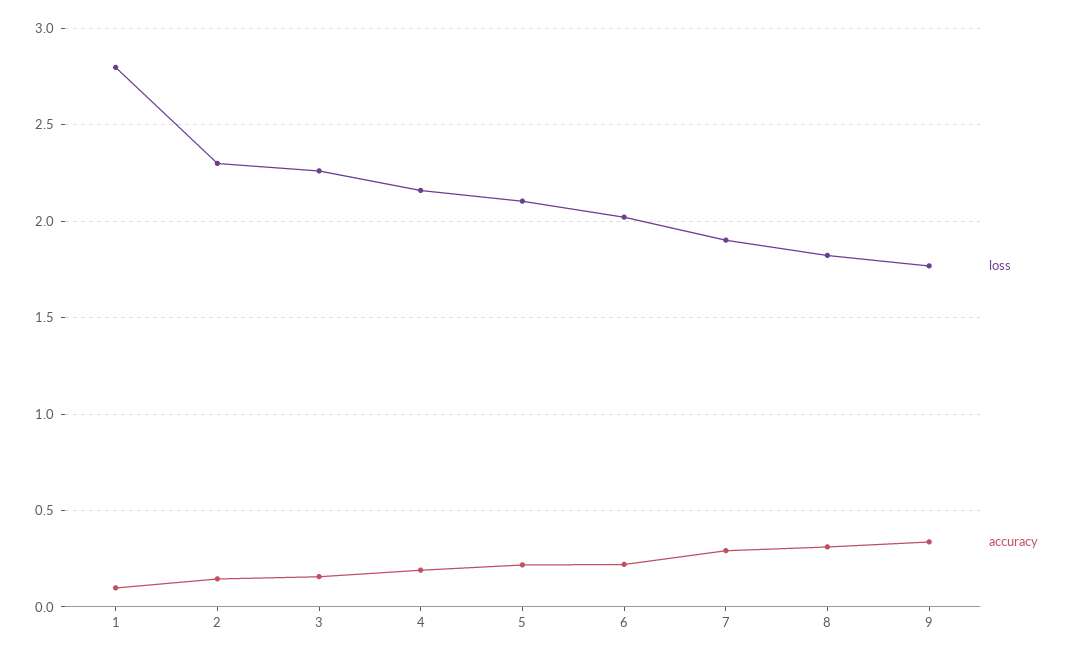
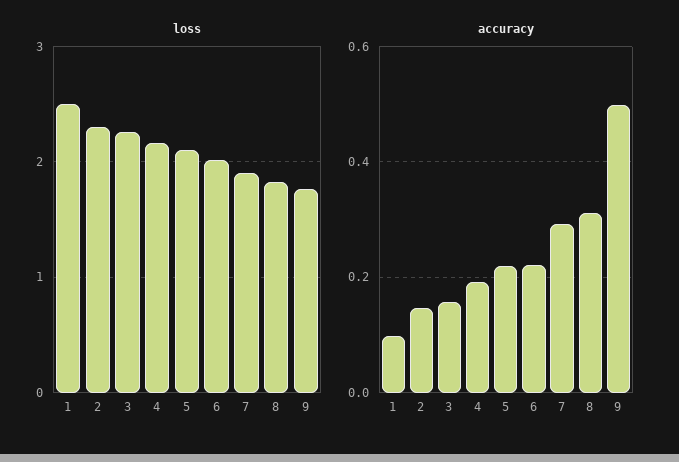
  {
    "loss": {
-     "1": 2.8,
+     "1": 2.5,
      "2": 2.3,
      "3": 2.25,
      "4": 2.15,
      "5": 2.1,
      "6": 2,
      "7": 1.9,
      "8": 1.8,
      "9": 1.75
    },
    "accuracy": {
      "1": 0.1,
      "2": 0.14,
      "3": 0.16,
      "4": 0.2,
      "5": 0.22,
      "6": 0.22,
      "7": 0.3,
      "8": 0.32,
-     "9": 0.35
+     "9": 0.5
    }
  }

